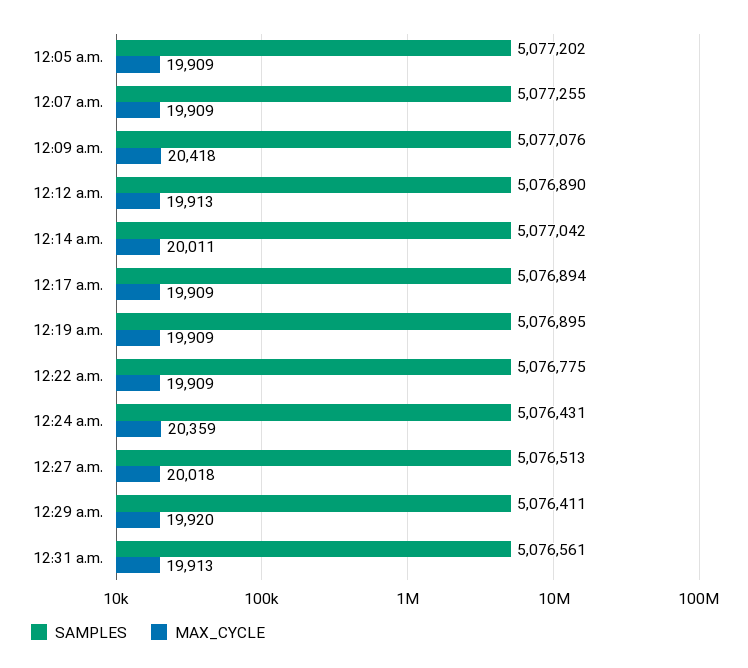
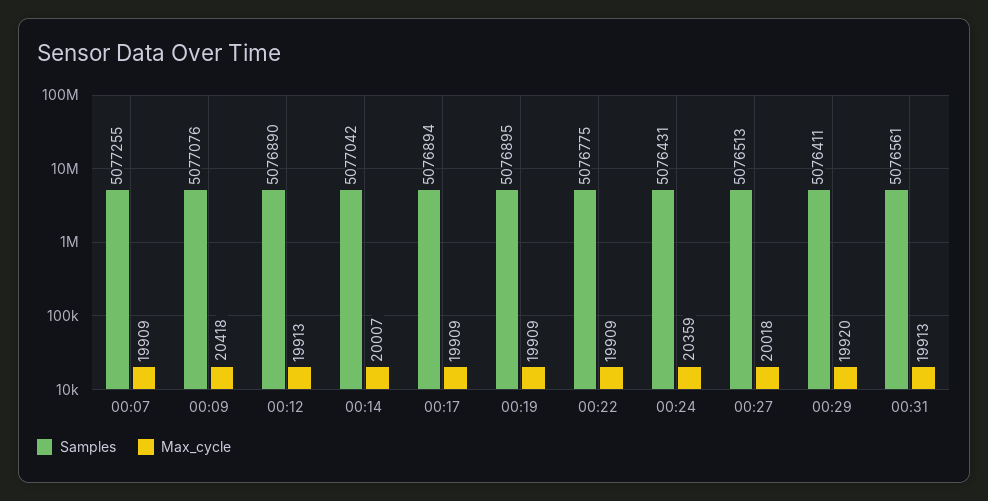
  {
    "SAMPLES": {
-     "12:05 a.m.": 5077202,
      "12:07 a.m.": 5077255,
      "12:09 a.m.": 5077076,
      "12:12 a.m.": 5076890,
      "12:14 a.m.": 5077042,
      "12:17 a.m.": 5076894,
      "12:19 a.m.": 5076895,
      "12:22 a.m.": 5076775,
      "12:24 a.m.": 5076431,
      "12:27 a.m.": 5076513,
      "12:29 a.m.": 5076411,
      "12:31 a.m.": 5076561
    },
    "MAX_CYCLE": {
-     "12:05 a.m.": 19909,
      "12:07 a.m.": 19909,
      "12:09 a.m.": 20418,
      "12:12 a.m.": 19913,
-     "12:14 a.m.": 20011,
+     "12:14 a.m.": 20007,
      "12:17 a.m.": 19909,
      "12:19 a.m.": 19909,
      "12:22 a.m.": 19909,
      "12:24 a.m.": 20359,
      "12:27 a.m.": 20018,
      "12:29 a.m.": 19920,
      "12:31 a.m.": 19913
    }
  }

